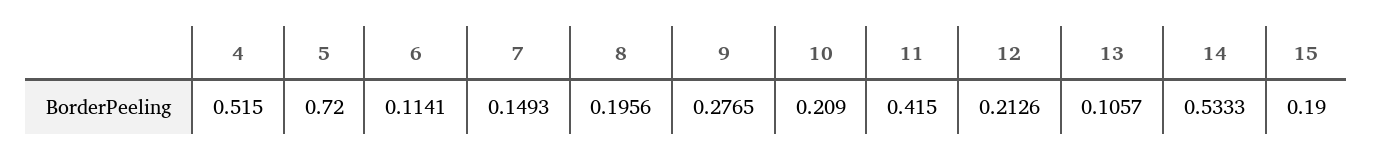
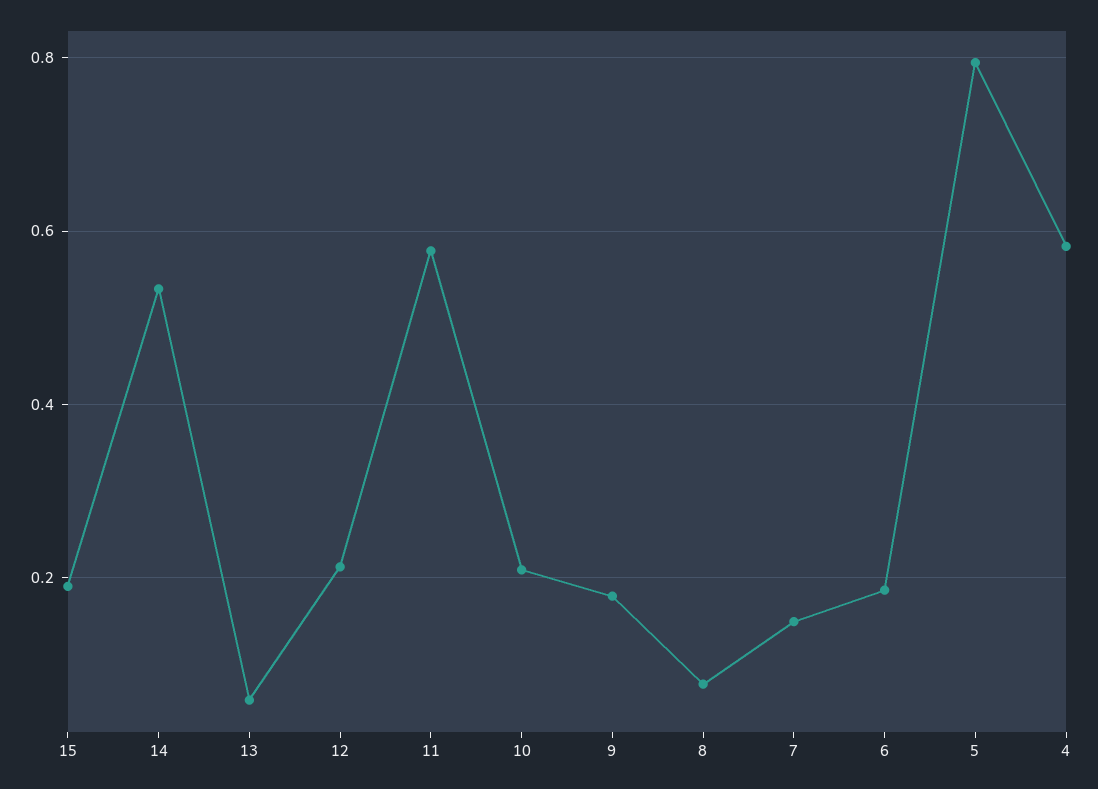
  {
-   "4": 0.515,
+   "4": 0.58,
-   "5": 0.72,
+   "5": 0.8,
-   "6": 0.1141,
+   "6": 0.18,
    "7": 0.1493,
-   "8": 0.1956,
+   "8": 0.08,
-   "9": 0.2765,
+   "9": 0.18,
    "10": 0.209,
-   "11": 0.415,
+   "11": 0.58,
    "12": 0.2126,
-   "13": 0.1057,
+   "13": 0.06,
    "14": 0.5333,
    "15": 0.19
  }

